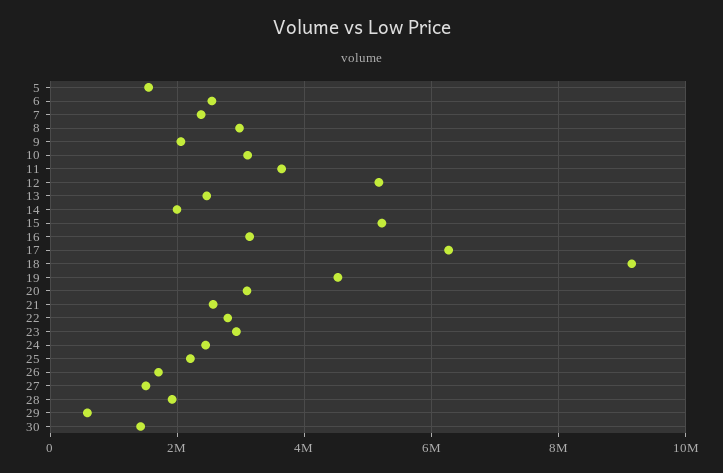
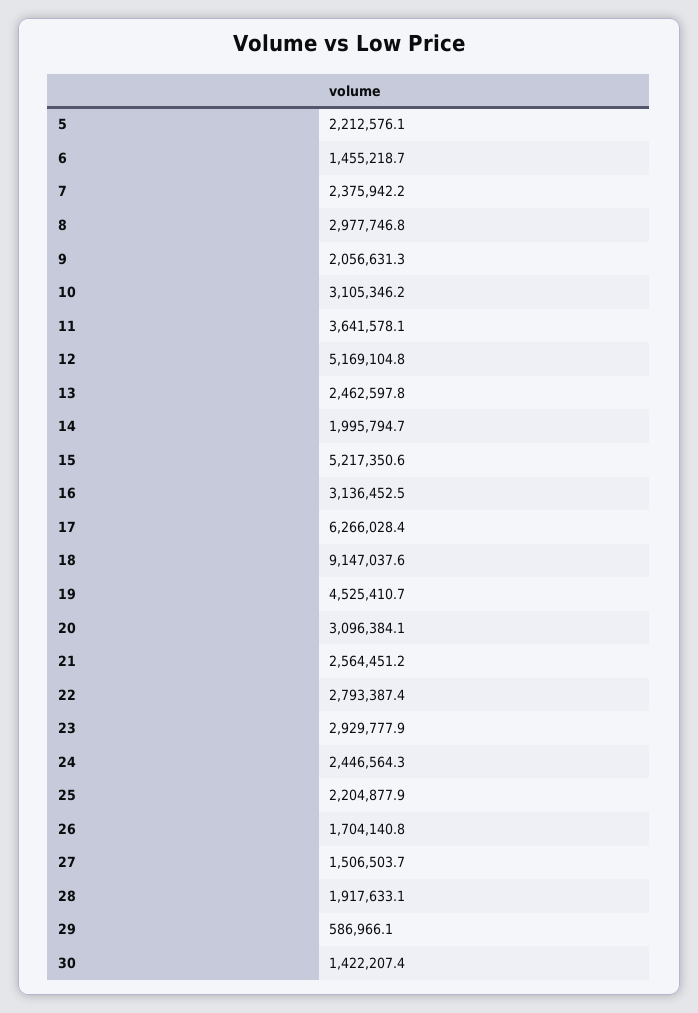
  {
-   "5": 1600000,
+   "5": 2212576.1,
-   "6": 2600000,
+   "6": 1455218.7,
    "7": 2375942.2,
    "8": 2977746.8,
    "9": 2056631.3,
    "10": 3105346.2,
    "11": 3641578.1,
    "12": 5169104.8,
    "13": 2462597.8,
    "14": 1995794.7,
    "15": 5217350.6,
    "16": 3136452.5,
    "17": 6266028.4,
    "18": 9147037.6,
    "19": 4525410.7,
    "20": 3096384.1,
    "21": 2564451.2,
    "22": 2793387.4,
    "23": 2929777.9,
    "24": 2446564.3,
    "25": 2204877.9,
    "26": 1704140.8,
    "27": 1506503.7,
    "28": 1917633.1,
    "29": 586966.1,
    "30": 1422207.4
  }

